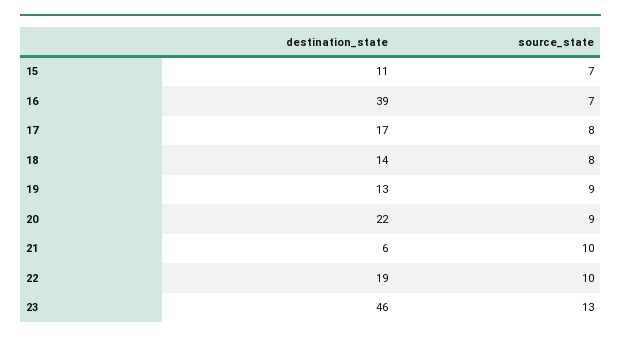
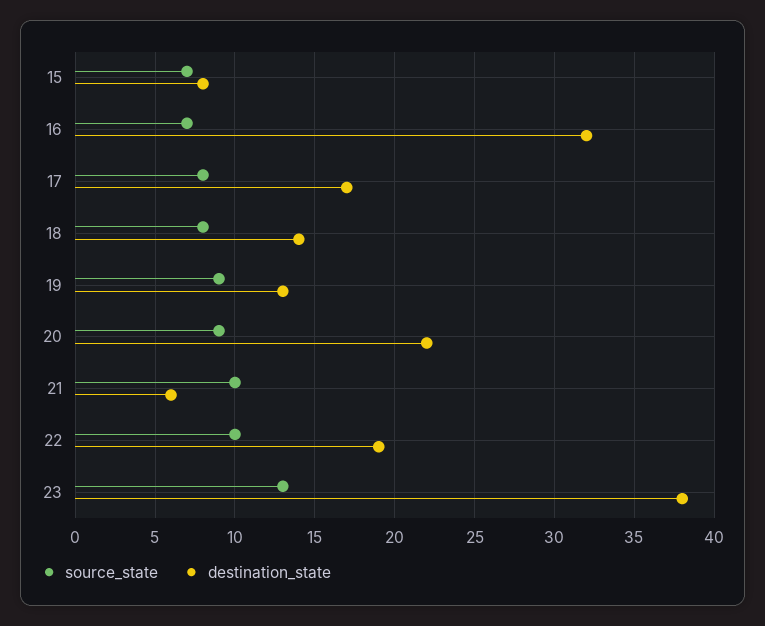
  {
    "destination_state": {
-     "15": 11,
+     "15": 8,
-     "16": 39,
+     "16": 32,
      "17": 17,
      "18": 14,
      "19": 13,
      "20": 22,
      "21": 6,
      "22": 19,
-     "23": 46
+     "23": 38
    },
    "source_state": {
      "15": 7,
      "16": 7,
      "17": 8,
      "18": 8,
      "19": 9,
      "20": 9,
      "21": 10,
      "22": 10,
      "23": 13
    }
  }

